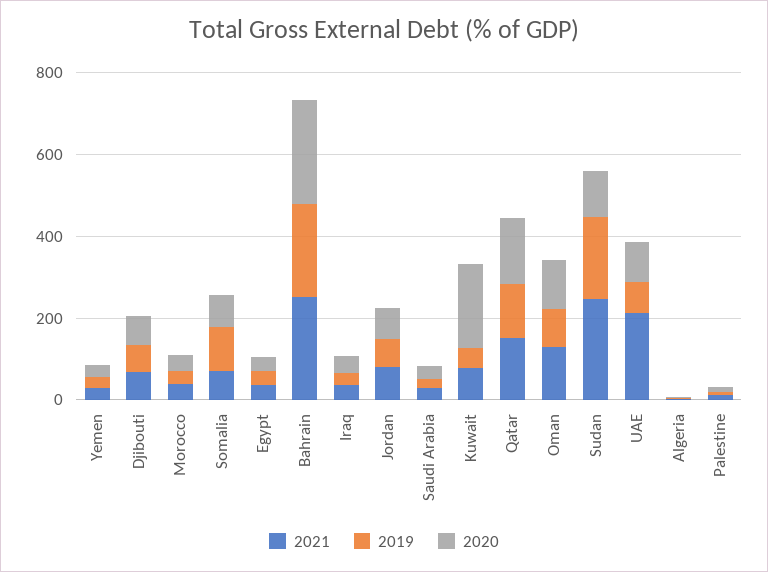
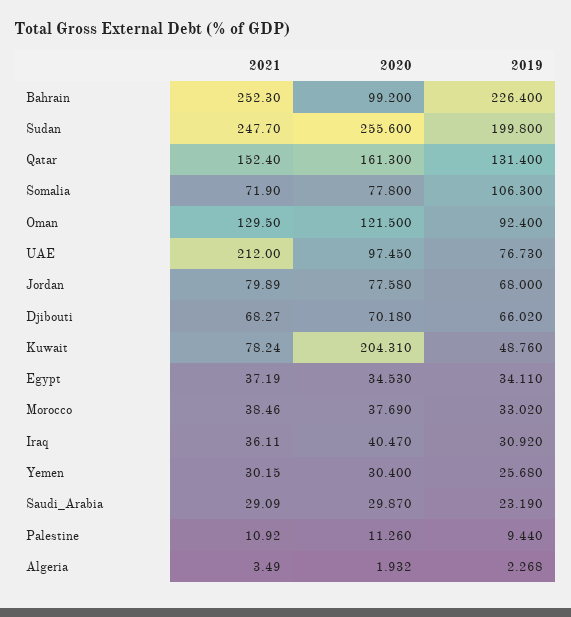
  {
    "2021": {
      "Yemen": 30.15,
      "Djibouti": 68.27,
      "Morocco": 38.46,
      "Somalia": 71.9,
      "Egypt": 37.19,
      "Bahrain": 252.3,
      "Iraq": 36.11,
      "Jordan": 79.89,
      "Saudi Arabia": 29.09,
      "Kuwait": 78.24,
      "Qatar": 152.4,
      "Oman": 129.5,
      "Sudan": 247.7,
      "UAE": 212,
      "Algeria": 3.49,
      "Palestine": 10.92
    },
    "2019": {
      "Yemen": 25.68,
      "Djibouti": 66.02,
      "Morocco": 33.02,
      "Somalia": 106.3,
      "Egypt": 34.11,
      "Bahrain": 226.4,
      "Iraq": 30.92,
      "Jordan": 68,
      "Saudi Arabia": 23.19,
      "Kuwait": 48.76,
      "Qatar": 131.4,
      "Oman": 92.4,
      "Sudan": 199.8,
      "UAE": 76.73,
      "Algeria": 2.268,
      "Palestine": 9.44
    },
    "2020": {
      "Yemen": 30.4,
      "Djibouti": 70.18,
      "Morocco": 37.69,
      "Somalia": 77.8,
      "Egypt": 34.53,
-     "Bahrain": 250,
+     "Bahrain": 99.2,
      "Iraq": 40.47,
      "Jordan": 77.58,
      "Saudi Arabia": 29.87,
      "Kuwait": 204.31,
      "Qatar": 161.3,
      "Oman": 121.5,
-     "Sudan": 100,
+     "Sudan": 255.6,
      "UAE": 97.45,
      "Algeria": 1.932,
      "Palestine": 11.26
    }
  }

